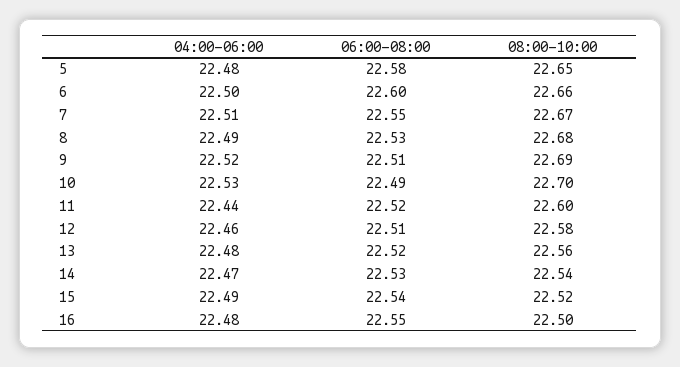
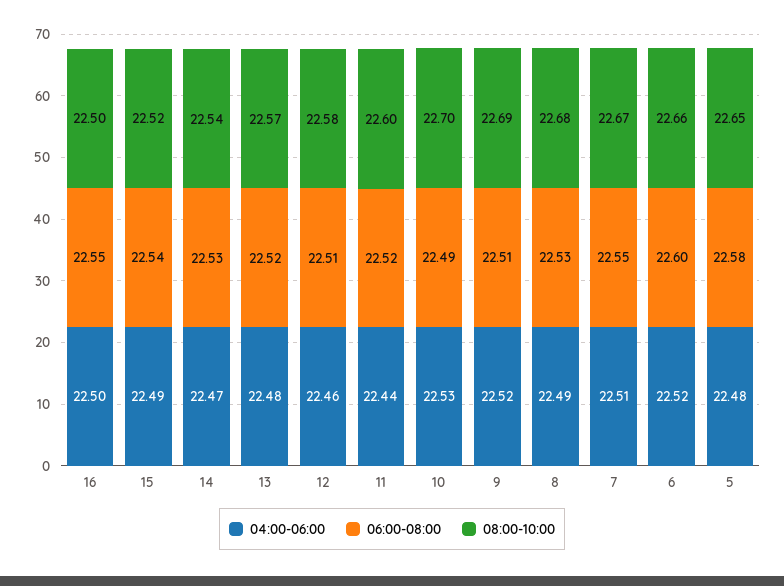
  {
    "04:00-06:00": {
      "5": 22.48,
-     "6": 22.5,
+     "6": 22.52,
      "7": 22.51,
      "8": 22.49,
      "9": 22.52,
      "10": 22.53,
      "11": 22.44,
      "12": 22.46,
      "13": 22.48,
      "14": 22.47,
      "15": 22.49,
-     "16": 22.48
+     "16": 22.5
    },
    "06:00-08:00": {
      "5": 22.58,
      "6": 22.6,
      "7": 22.55,
      "8": 22.53,
      "9": 22.51,
      "10": 22.49,
      "11": 22.52,
      "12": 22.51,
      "13": 22.52,
      "14": 22.53,
      "15": 22.54,
      "16": 22.55
    },
    "08:00-10:00": {
      "5": 22.65,
      "6": 22.66,
      "7": 22.67,
      "8": 22.68,
      "9": 22.69,
      "10": 22.7,
      "11": 22.6,
      "12": 22.58,
-     "13": 22.56,
+     "13": 22.57,
      "14": 22.54,
      "15": 22.52,
      "16": 22.5
    }
  }

